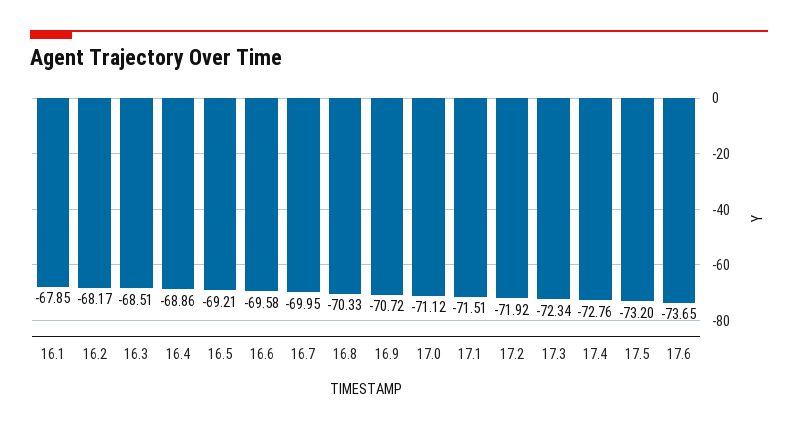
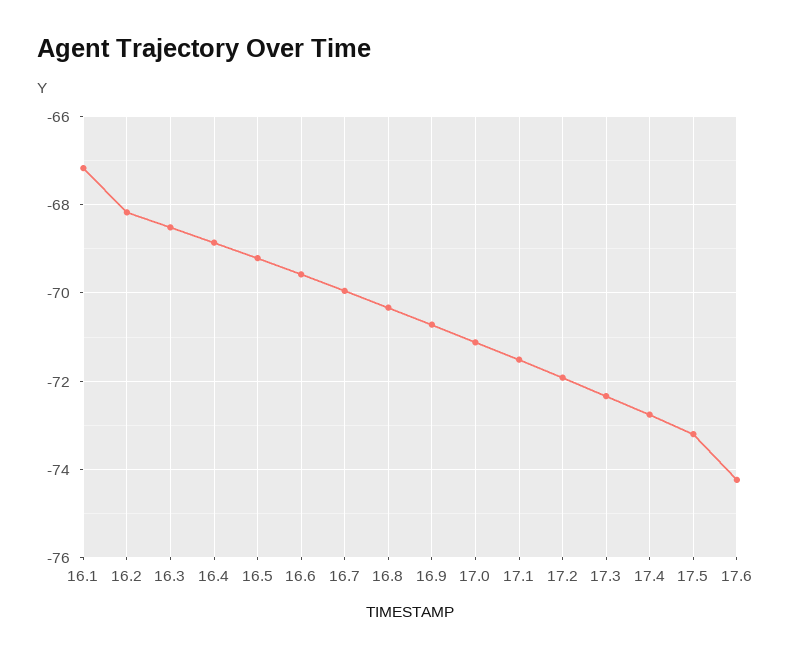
  {
-   "16.1": -67.85,
+   "16.1": -67.2,
    "16.2": -68.17,
    "16.3": -68.51,
    "16.4": -68.86,
    "16.5": -69.21,
    "16.6": -69.58,
    "16.7": -69.95,
    "16.8": -70.33,
    "16.9": -70.72,
    "17.0": -71.12,
    "17.1": -71.51,
    "17.2": -71.92,
    "17.3": -72.34,
    "17.4": -72.76,
    "17.5": -73.2,
-   "17.6": -73.65
+   "17.6": -74.2
  }

